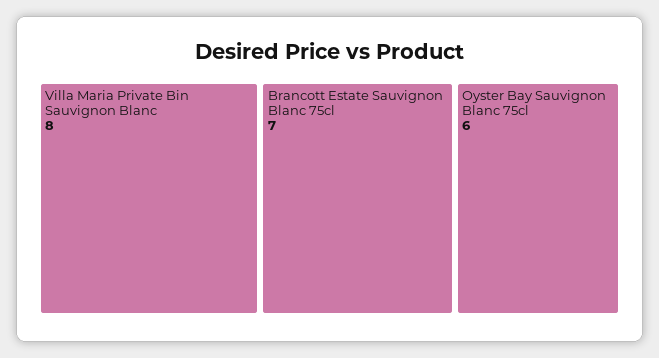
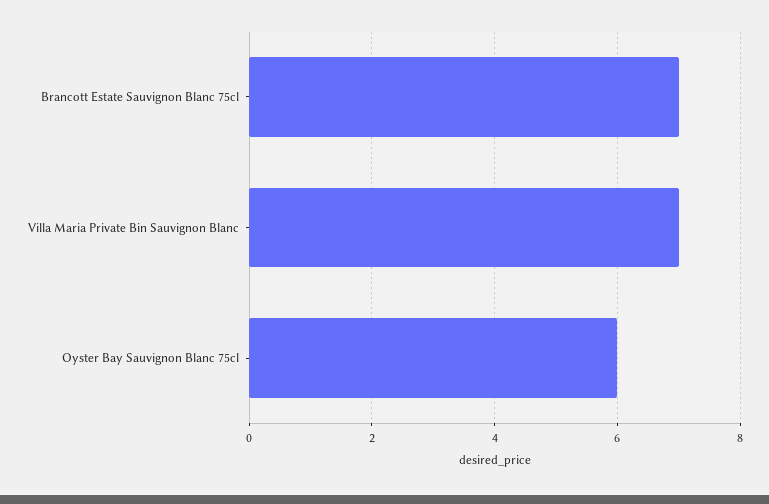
  {
-   "Villa Maria Private Bin Sauvignon Blanc": 8,
+   "Villa Maria Private Bin Sauvignon Blanc": 7,
    "Brancott Estate Sauvignon Blanc 75cl": 7,
    "Oyster Bay Sauvignon Blanc 75cl": 6
  }

